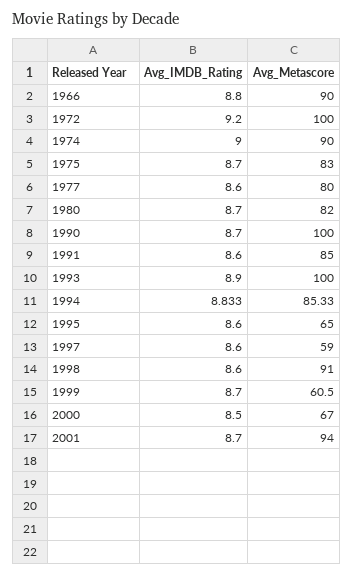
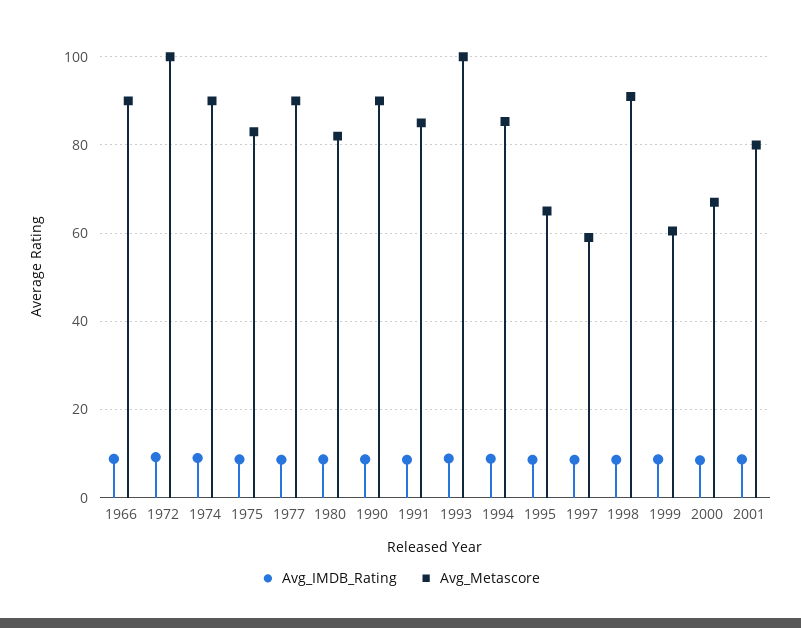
  {
    "Avg_IMDB_Rating": {
      "1966": 8.8,
      "1972": 9.2,
      "1974": 9,
      "1975": 8.7,
      "1977": 8.6,
      "1980": 8.7,
      "1990": 8.7,
      "1991": 8.6,
      "1993": 8.9,
      "1994": 8.833,
      "1995": 8.6,
      "1997": 8.6,
      "1998": 8.6,
      "1999": 8.7,
      "2000": 8.5,
      "2001": 8.7
    },
    "Avg_Metascore": {
      "1966": 90,
      "1972": 100,
      "1974": 90,
      "1975": 83,
-     "1977": 80,
+     "1977": 90,
      "1980": 82,
-     "1990": 100,
+     "1990": 90,
      "1991": 85,
      "1993": 100,
      "1994": 85.33,
      "1995": 65,
      "1997": 59,
      "1998": 91,
      "1999": 60.5,
      "2000": 67,
-     "2001": 94
+     "2001": 80
    }
  }

